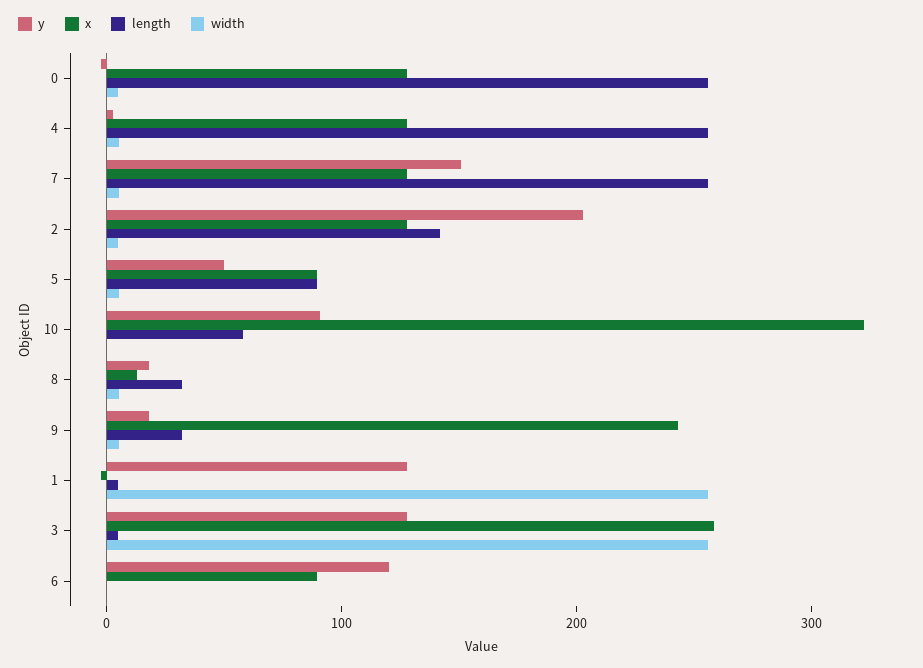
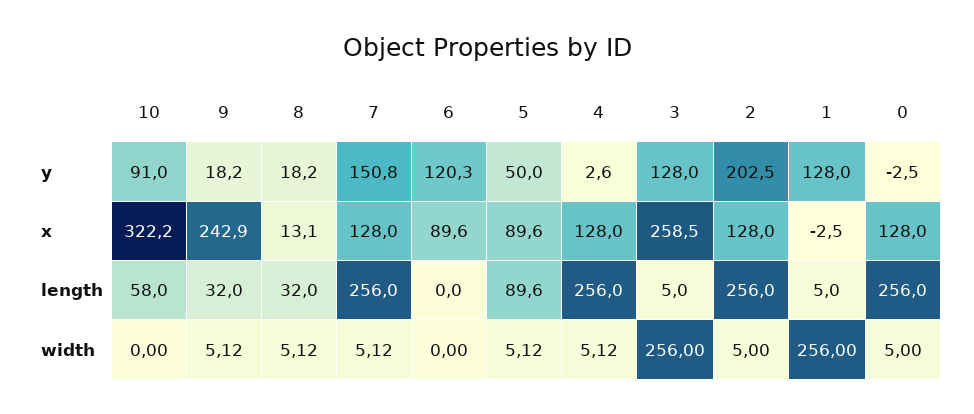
  {
    "y": {
      "0": -2.5,
      "4": 2.6,
      "7": 150.8,
      "2": 202.5,
      "5": 50,
      "10": 91,
      "8": 18.2,
      "9": 18.2,
      "1": 128,
      "3": 128,
      "6": 120.3
    },
    "x": {
      "0": 128,
      "4": 128,
      "7": 128,
      "2": 128,
      "5": 89.6,
      "10": 322.2,
      "8": 13.1,
      "9": 242.9,
      "1": -2.5,
      "3": 258.5,
      "6": 89.6
    },
    "length": {
      "0": 256,
      "4": 256,
      "7": 256,
-     "2": 140,
+     "2": 256,
      "5": 89.6,
      "10": 58,
      "8": 32,
      "9": 32,
      "1": 5,
      "3": 5,
      "6": 0
    },
    "width": {
      "0": 5,
      "4": 5.12,
      "7": 5.12,
      "2": 5,
      "5": 5.12,
      "10": 0,
      "8": 5.12,
      "9": 5.12,
      "1": 256,
      "3": 256,
      "6": 0
    }
  }

